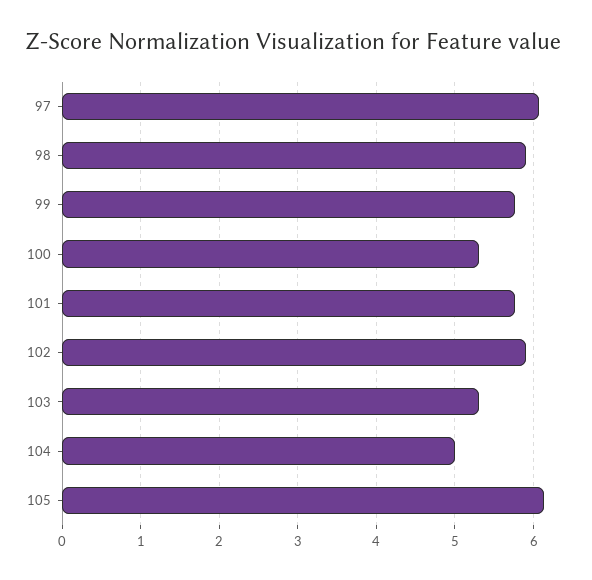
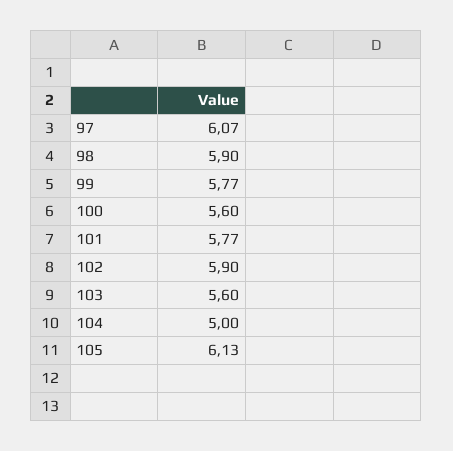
  {
    "97": 6.07,
    "98": 5.9,
    "99": 5.77,
-   "100": 5.3,
+   "100": 5.6,
    "101": 5.77,
    "102": 5.9,
-   "103": 5.3,
+   "103": 5.6,
    "104": 5,
    "105": 6.13
  }

